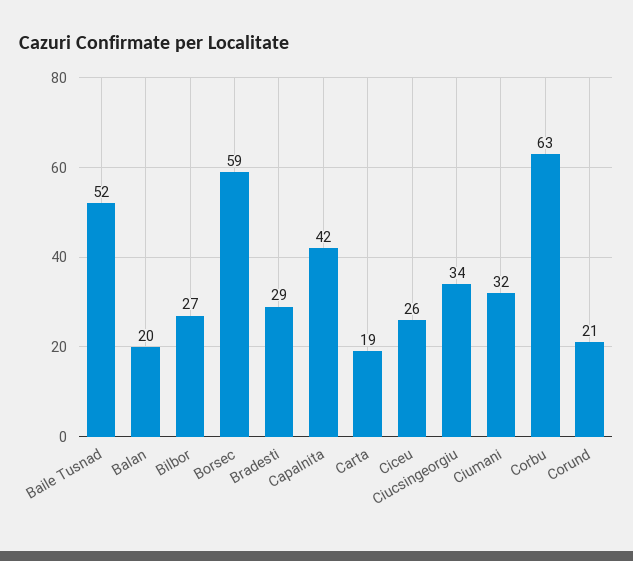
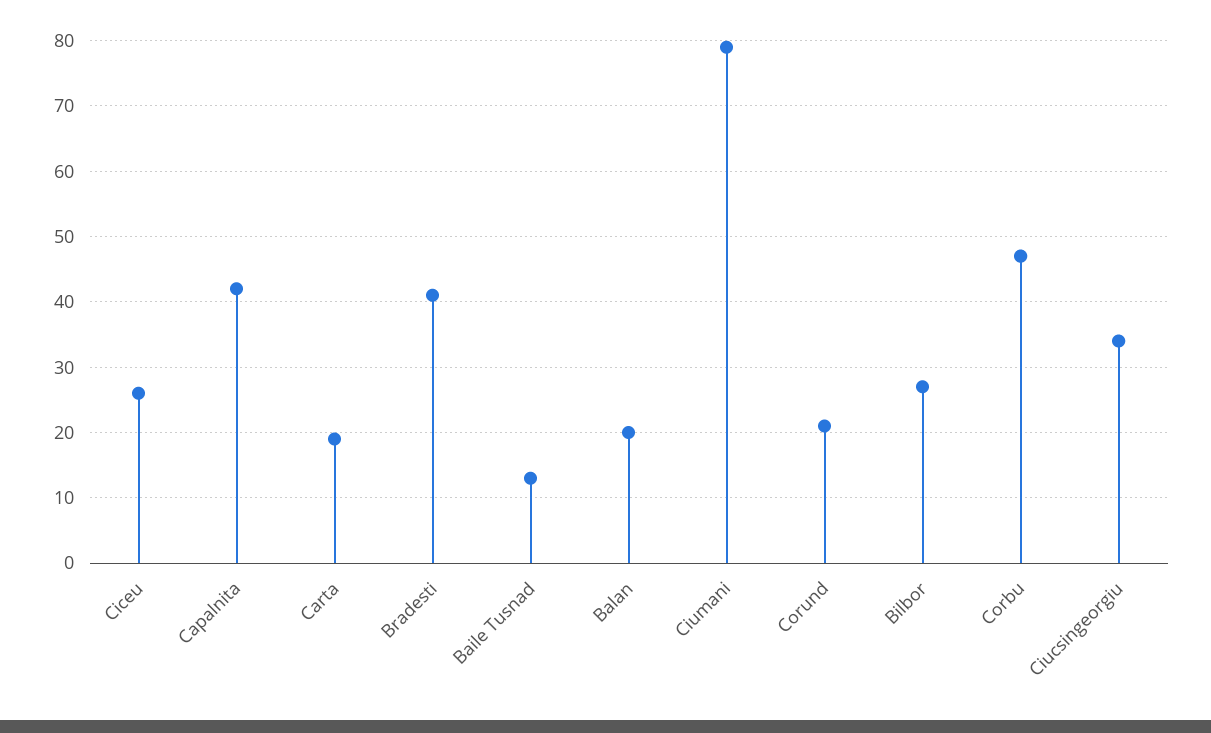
  {
-   "Baile Tusnad": 52,
+   "Baile Tusnad": 13,
    "Balan": 20,
    "Bilbor": 27,
-   "Borsec": 59,
-   "Bradesti": 29,
+   "Bradesti": 41,
    "Capalnita": 42,
    "Carta": 19,
    "Ciceu": 26,
    "Ciucsingeorgiu": 34,
-   "Ciumani": 32,
+   "Ciumani": 79,
-   "Corbu": 63,
+   "Corbu": 47,
    "Corund": 21
  }

